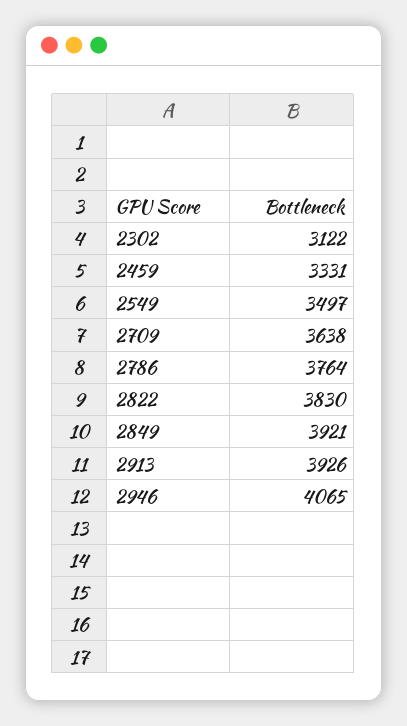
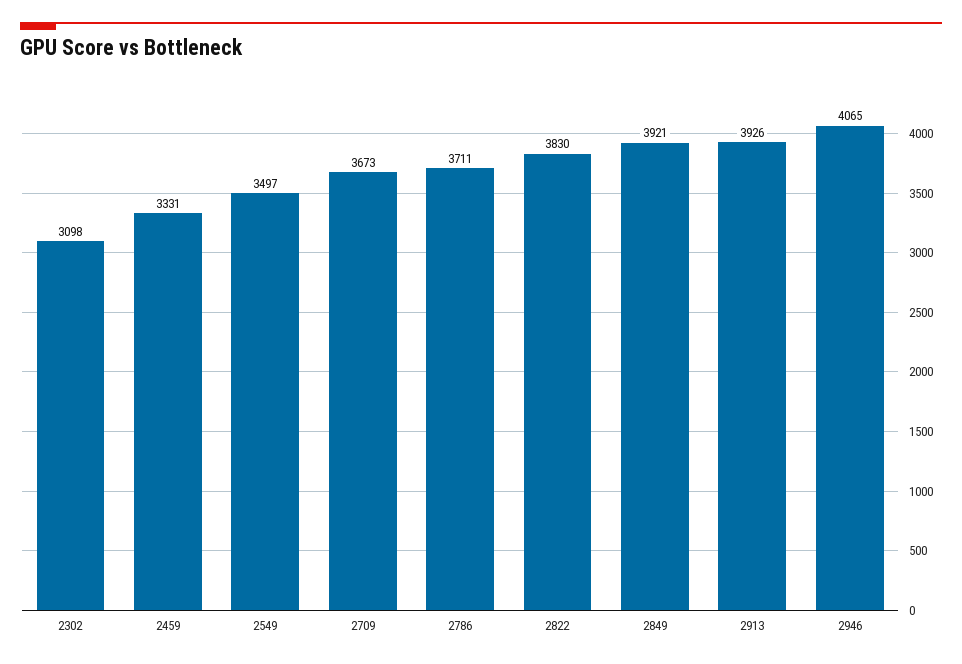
  {
-   "2302": 3122,
+   "2302": 3098,
    "2459": 3331,
    "2549": 3497,
-   "2709": 3638,
+   "2709": 3673,
-   "2786": 3764,
+   "2786": 3711,
    "2822": 3830,
    "2849": 3921,
    "2913": 3926,
    "2946": 4065
  }

